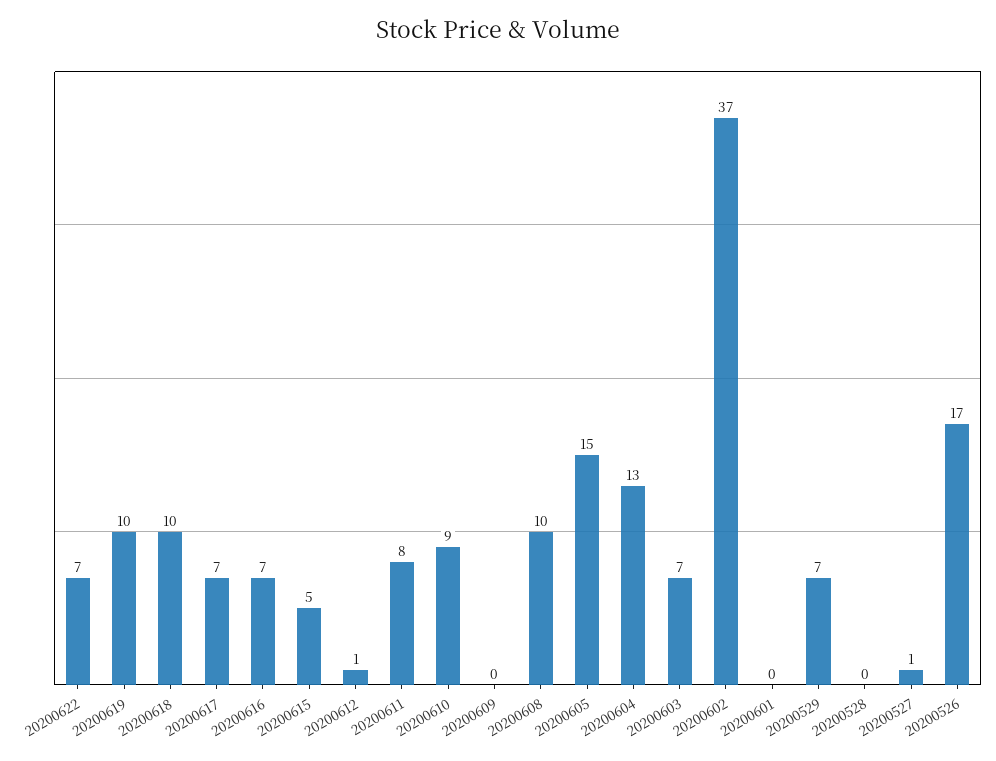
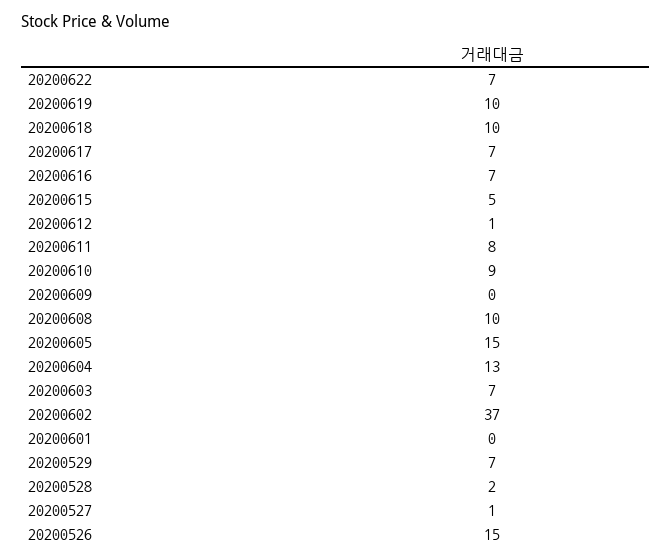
  {
    "20200622": 7,
    "20200619": 10,
    "20200618": 10,
    "20200617": 7,
    "20200616": 7,
    "20200615": 5,
    "20200612": 1,
    "20200611": 8,
    "20200610": 9,
    "20200609": 0,
    "20200608": 10,
    "20200605": 15,
    "20200604": 13,
    "20200603": 7,
    "20200602": 37,
    "20200601": 0,
    "20200529": 7,
-   "20200528": 0,
+   "20200528": 2,
    "20200527": 1,
-   "20200526": 17
+   "20200526": 15
  }

